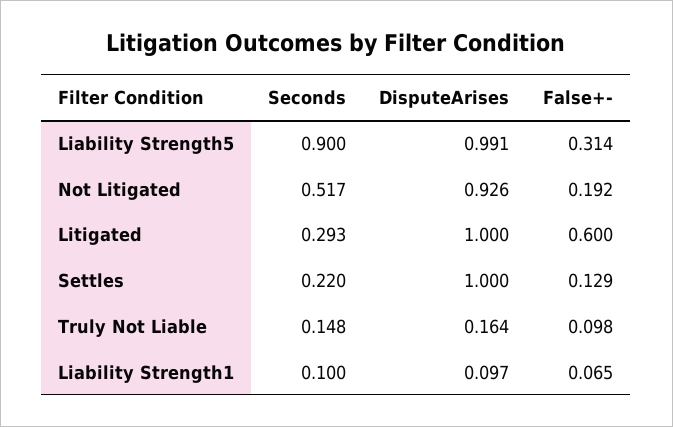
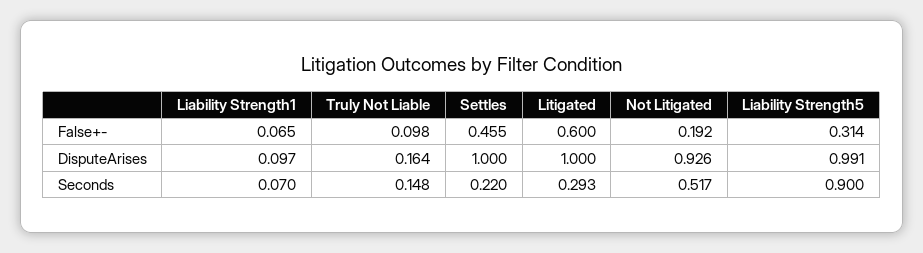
  {
    "Seconds": {
      "Liability Strength5": 0.9,
      "Not Litigated": 0.517,
      "Litigated": 0.293,
      "Settles": 0.22,
      "Truly Not Liable": 0.148,
-     "Liability Strength1": 0.1
+     "Liability Strength1": 0.07
    },
    "DisputeArises": {
      "Liability Strength5": 0.991,
      "Not Litigated": 0.926,
      "Litigated": 1,
      "Settles": 1,
      "Truly Not Liable": 0.164,
      "Liability Strength1": 0.097
    },
    "False+-": {
      "Liability Strength5": 0.314,
      "Not Litigated": 0.192,
      "Litigated": 0.6,
-     "Settles": 0.129,
+     "Settles": 0.455,
      "Truly Not Liable": 0.098,
      "Liability Strength1": 0.065
    }
  }

